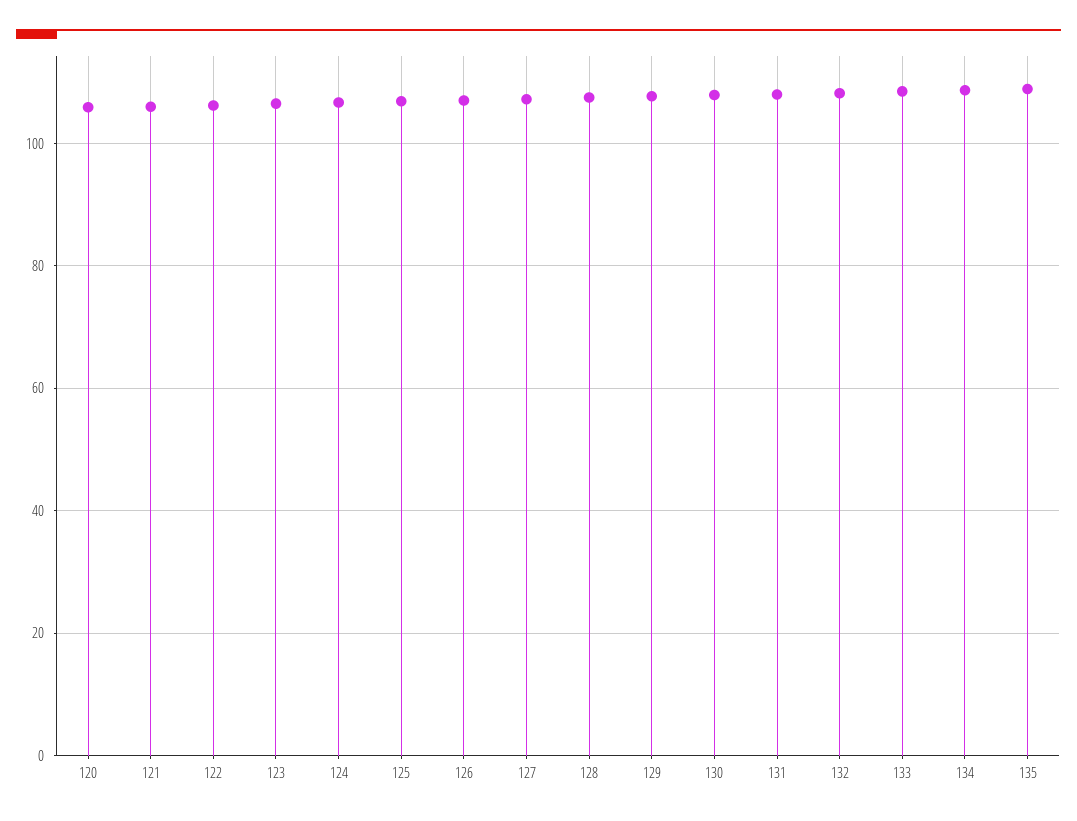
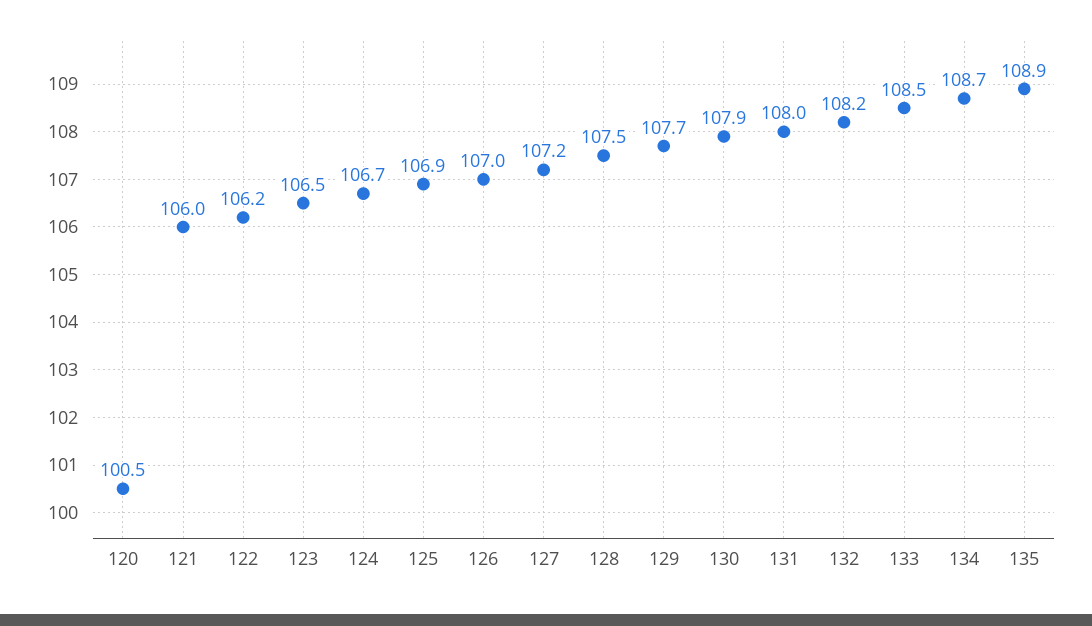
  {
-   "120": 106,
+   "120": 100.5,
    "121": 106,
    "122": 106.2,
    "123": 106.5,
    "124": 106.7,
    "125": 106.9,
    "126": 107,
    "127": 107.2,
    "128": 107.5,
    "129": 107.7,
    "130": 107.9,
    "131": 108,
    "132": 108.2,
    "133": 108.5,
    "134": 108.7,
    "135": 108.9
  }

